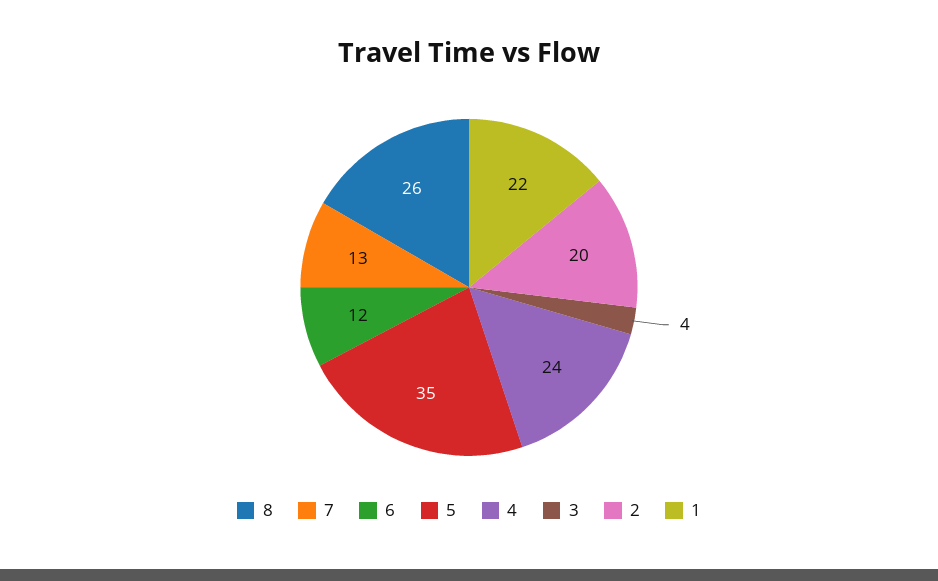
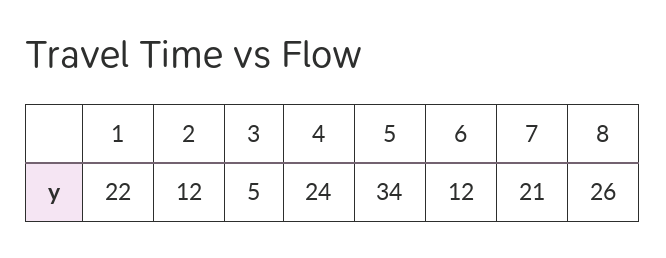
  {
    "8": 26,
-   "7": 13,
+   "7": 21,
    "6": 12,
-   "5": 35,
+   "5": 34,
    "4": 24,
-   "3": 4,
+   "3": 5,
-   "2": 20,
+   "2": 12,
    "1": 22
  }

